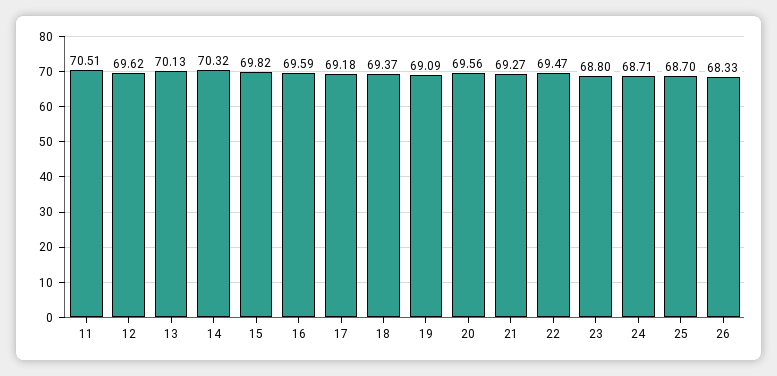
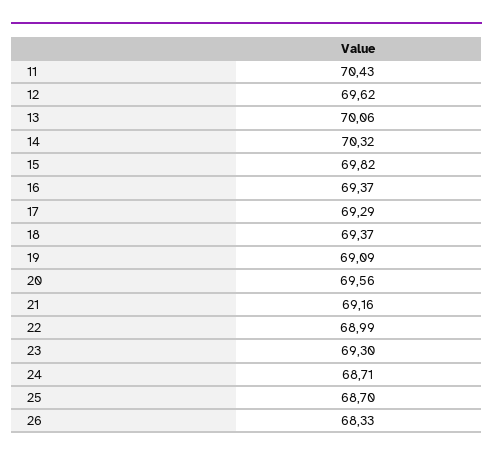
  {
-   "11": 70.51,
+   "11": 70.43,
    "12": 69.62,
-   "13": 70.13,
+   "13": 70.06,
    "14": 70.32,
    "15": 69.82,
-   "16": 69.59,
+   "16": 69.37,
-   "17": 69.18,
+   "17": 69.29,
    "18": 69.37,
    "19": 69.09,
    "20": 69.56,
-   "21": 69.27,
+   "21": 69.16,
-   "22": 69.47,
+   "22": 68.99,
-   "23": 68.8,
+   "23": 69.3,
    "24": 68.71,
    "25": 68.7,
    "26": 68.33
  }

